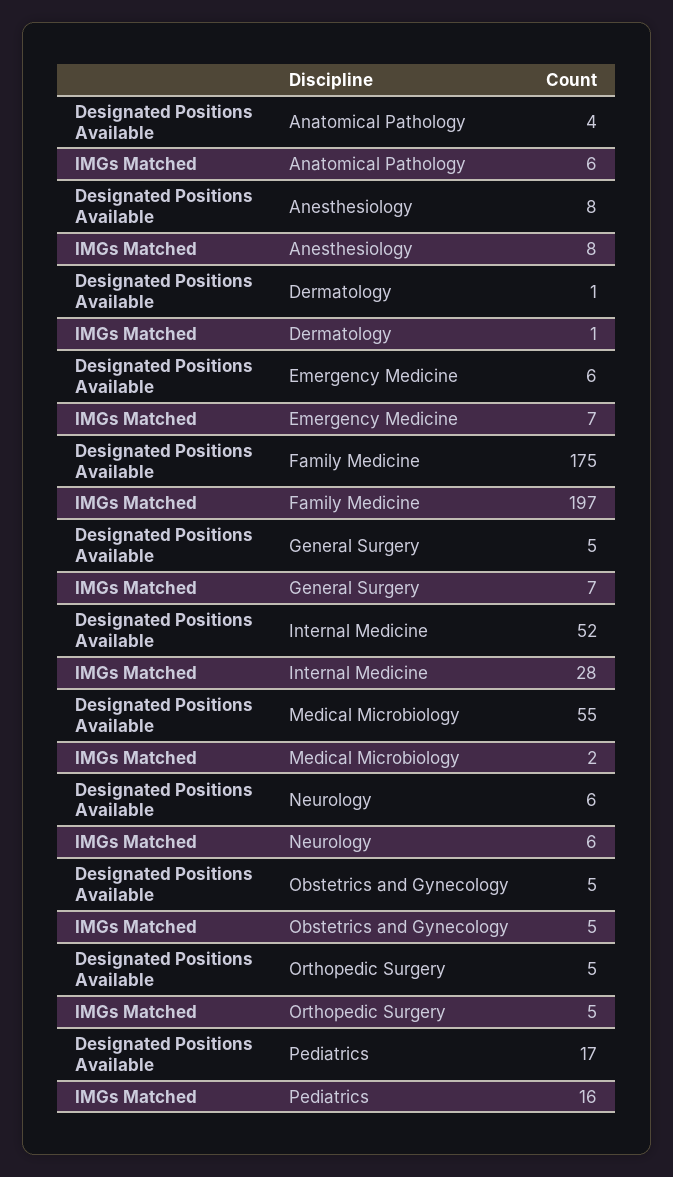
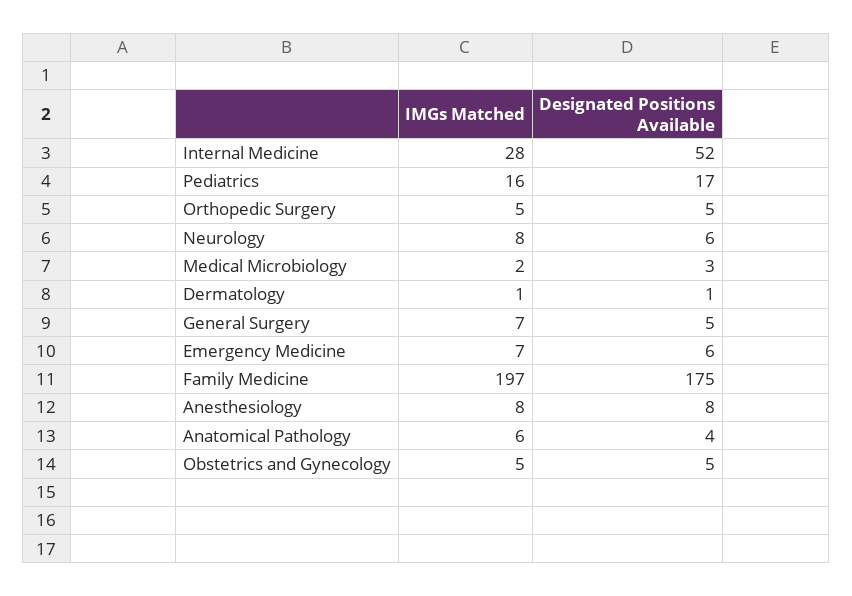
  {
    "Designated Positions Available": {
      "Anatomical Pathology": 4,
      "Anesthesiology": 8,
      "Dermatology": 1,
      "Emergency Medicine": 6,
      "Family Medicine": 175,
      "General Surgery": 5,
      "Internal Medicine": 52,
-     "Medical Microbiology": 55,
+     "Medical Microbiology": 3,
      "Neurology": 6,
      "Obstetrics and Gynecology": 5,
      "Orthopedic Surgery": 5,
      "Pediatrics": 17
    },
    "IMGs Matched": {
      "Anatomical Pathology": 6,
      "Anesthesiology": 8,
      "Dermatology": 1,
      "Emergency Medicine": 7,
      "Family Medicine": 197,
      "General Surgery": 7,
      "Internal Medicine": 28,
      "Medical Microbiology": 2,
-     "Neurology": 6,
+     "Neurology": 8,
      "Obstetrics and Gynecology": 5,
      "Orthopedic Surgery": 5,
      "Pediatrics": 16
    }
  }

